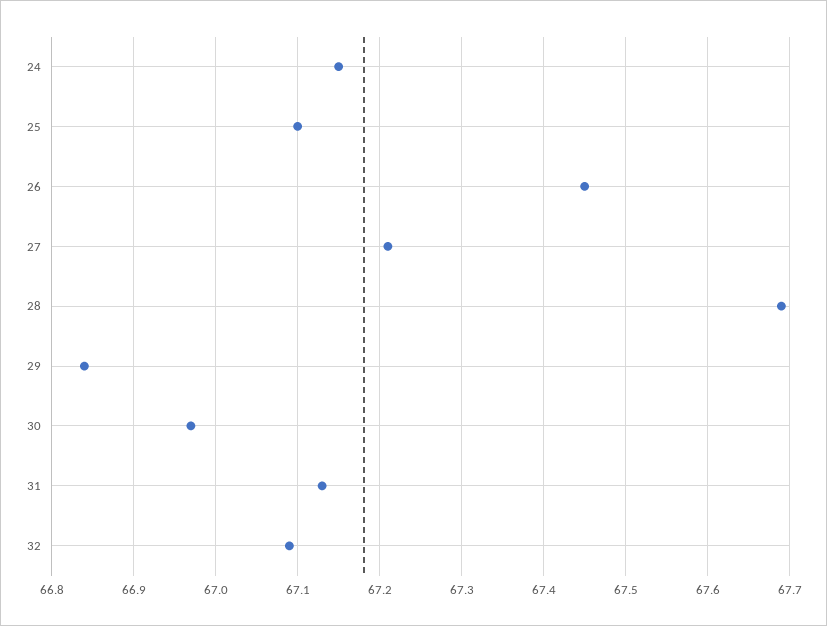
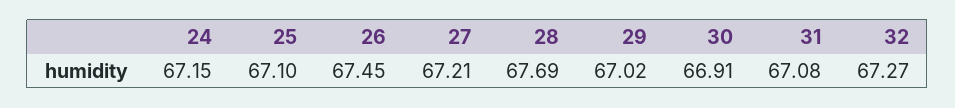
  {
    "24": 67.15,
    "25": 67.1,
    "26": 67.45,
    "27": 67.21,
    "28": 67.69,
-   "29": 66.84,
+   "29": 67.02,
-   "30": 66.97,
+   "30": 66.91,
-   "31": 67.13,
+   "31": 67.08,
-   "32": 67.09
+   "32": 67.27
  }

